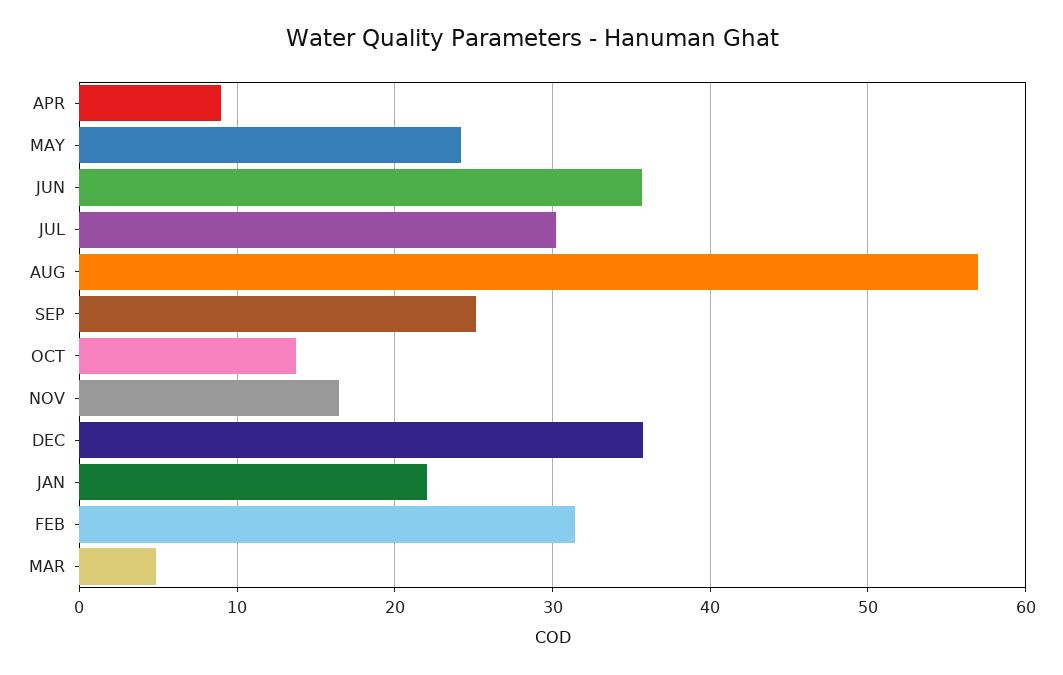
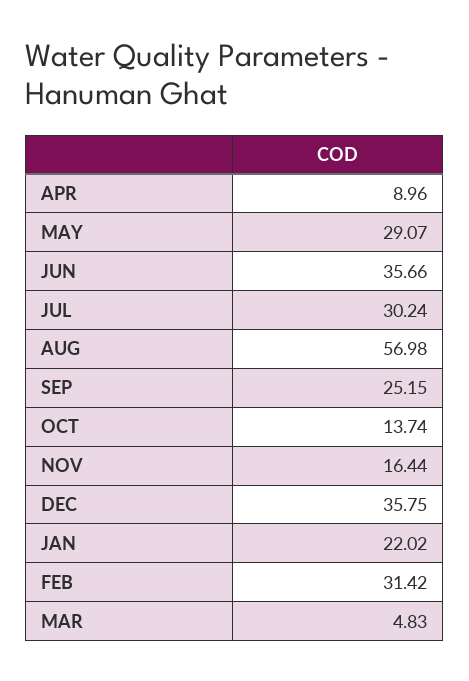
  {
    "APR": 8.96,
-   "MAY": 24,
+   "MAY": 29.07,
    "JUN": 35.66,
    "JUL": 30.24,
    "AUG": 56.98,
    "SEP": 25.15,
    "OCT": 13.74,
    "NOV": 16.44,
    "DEC": 35.75,
    "JAN": 22.02,
    "FEB": 31.42,
    "MAR": 4.83
  }

